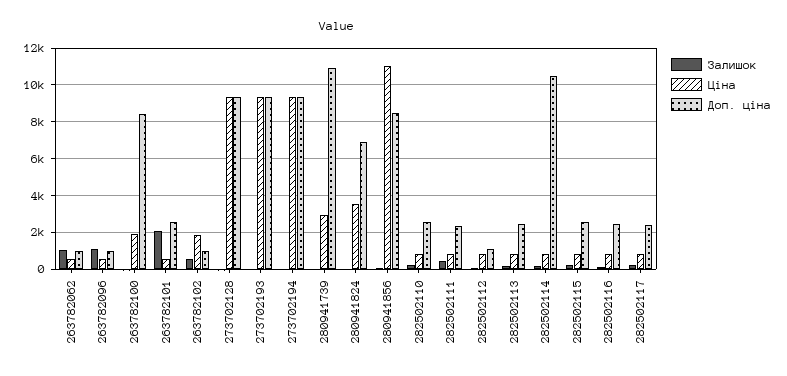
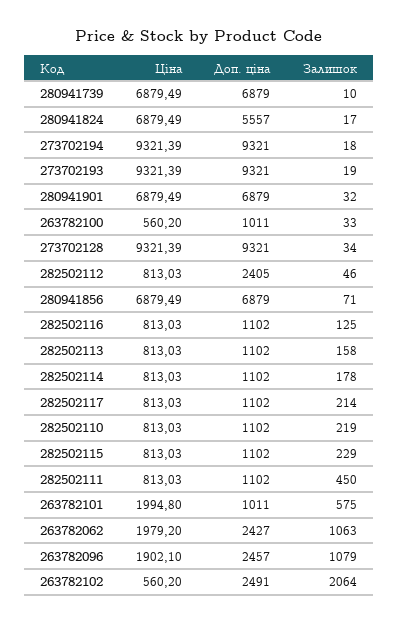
  {
    "Залишок": {
      "263782062": 1063,
      "263782096": 1079,
      "263782100": 33,
-     "263782101": 2000,
+     "263782101": 575,
-     "263782102": 500,
+     "263782102": 2064,
      "273702128": 34,
      "273702193": 19,
      "273702194": 18,
      "280941739": 10,
      "280941824": 17,
      "280941856": 71,
      "282502110": 219,
      "282502111": 450,
      "282502112": 46,
      "282502113": 158,
      "282502114": 178,
      "282502115": 229,
      "282502116": 125,
-     "282502117": 214
+     "282502117": 214,
+     "280941901": 32
    },
    "Ціна": {
-     "263782062": 500,
+     "263782062": 1979.2,
-     "263782096": 500,
+     "263782096": 1902.1,
-     "263782100": 2000,
+     "263782100": 560.2,
-     "263782101": 500,
+     "263782101": 1994.8,
-     "263782102": 2000,
+     "263782102": 560.2,
      "273702128": 9321.39,
      "273702193": 9321.39,
      "273702194": 9321.39,
-     "280941739": 3000,
+     "280941739": 6879.49,
-     "280941824": 3500,
+     "280941824": 6879.49,
-     "280941856": 11000,
+     "280941856": 6879.49,
      "282502110": 813.03,
      "282502111": 813.03,
      "282502112": 813.03,
      "282502113": 813.03,
      "282502114": 813.03,
      "282502115": 813.03,
      "282502116": 813.03,
-     "282502117": 813.03
+     "282502117": 813.03,
+     "280941901": 6879.49
    },
    "Доп. ціна": {
-     "263782062": 1000,
+     "263782062": 2427,
-     "263782096": 1000,
+     "263782096": 2457,
-     "263782100": 8500,
+     "263782100": 1011,
-     "263782101": 2500,
+     "263782101": 1011,
-     "263782102": 1000,
+     "263782102": 2491,
      "273702128": 9321,
      "273702193": 9321,
      "273702194": 9321,
-     "280941739": 11000,
+     "280941739": 6879,
-     "280941824": 7000,
+     "280941824": 5557,
-     "280941856": 8500,
+     "280941856": 6879,
-     "282502110": 2500,
+     "282502110": 1102,
-     "282502111": 2500,
+     "282502111": 1102,
-     "282502112": 1000,
+     "282502112": 2405,
-     "282502113": 2500,
+     "282502113": 1102,
-     "282502114": 10500,
+     "282502114": 1102,
-     "282502115": 2500,
+     "282502115": 1102,
-     "282502116": 2500,
+     "282502116": 1102,
-     "282502117": 2500
+     "282502117": 1102,
+     "280941901": 6879
    }
  }

